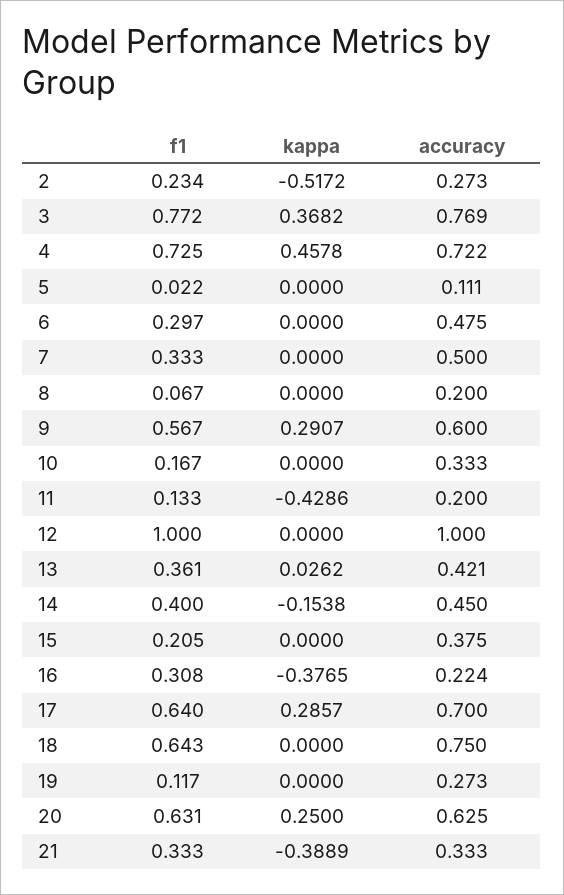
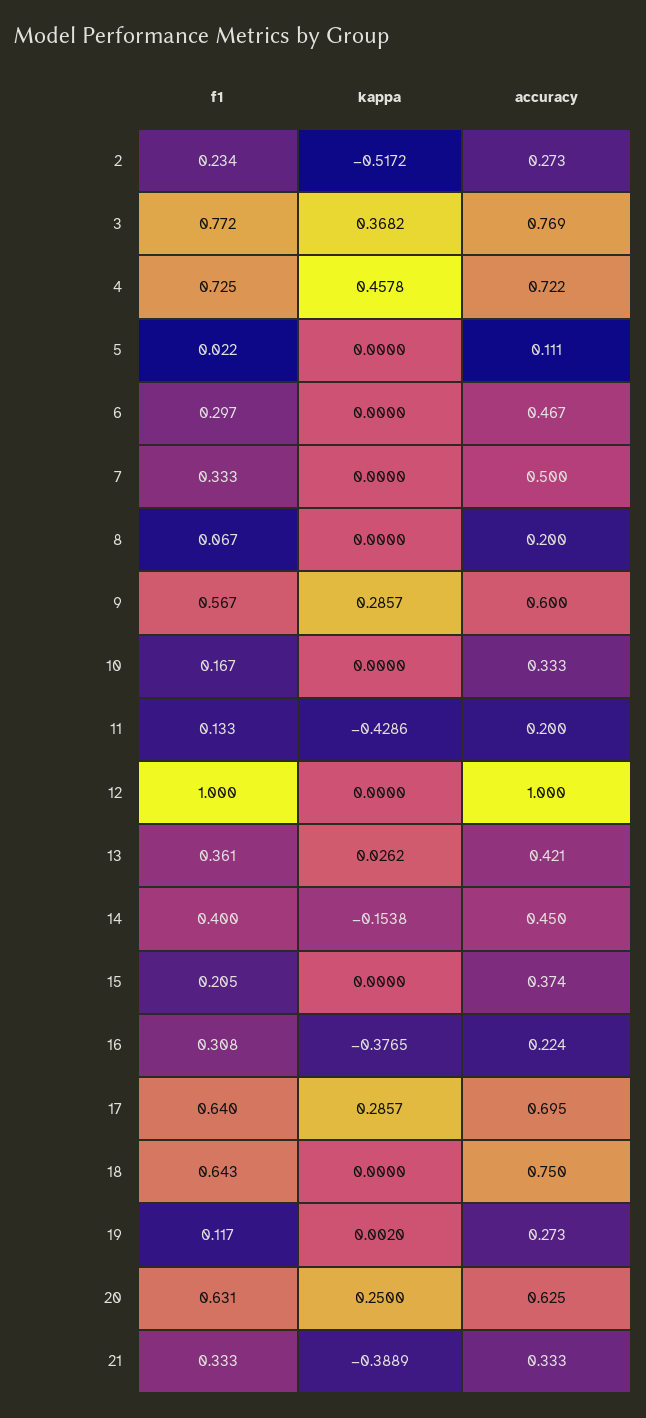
  {
    "f1": {
      "2": 0.234,
      "3": 0.772,
      "4": 0.725,
      "5": 0.022,
      "6": 0.297,
      "7": 0.333,
      "8": 0.067,
      "9": 0.567,
      "10": 0.167,
      "11": 0.133,
      "12": 1,
      "13": 0.361,
      "14": 0.4,
      "15": 0.205,
      "16": 0.308,
      "17": 0.64,
      "18": 0.643,
      "19": 0.117,
      "20": 0.631,
      "21": 0.333
    },
    "kappa": {
      "2": -0.5172,
      "3": 0.3682,
      "4": 0.4578,
      "5": 0,
      "6": 0,
      "7": 0,
      "8": 0,
-     "9": 0.2907,
+     "9": 0.2857,
      "10": 0,
      "11": -0.4286,
      "12": 0,
      "13": 0.0262,
      "14": -0.1538,
      "15": 0,
      "16": -0.3765,
      "17": 0.2857,
      "18": 0,
-     "19": 0,
+     "19": 0.002,
      "20": 0.25,
      "21": -0.3889
    },
    "accuracy": {
      "2": 0.273,
      "3": 0.769,
      "4": 0.722,
      "5": 0.111,
-     "6": 0.475,
+     "6": 0.467,
      "7": 0.5,
      "8": 0.2,
      "9": 0.6,
      "10": 0.333,
      "11": 0.2,
      "12": 1,
      "13": 0.421,
      "14": 0.45,
-     "15": 0.375,
+     "15": 0.374,
      "16": 0.224,
-     "17": 0.7,
+     "17": 0.695,
      "18": 0.75,
      "19": 0.273,
      "20": 0.625,
      "21": 0.333
    }
  }

